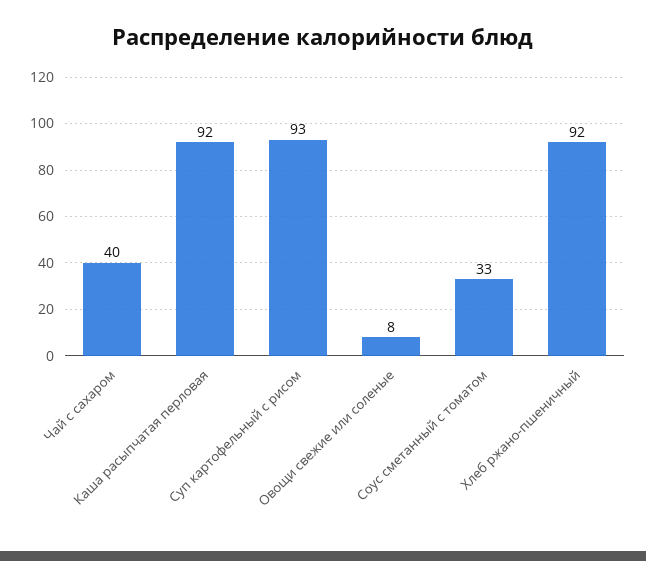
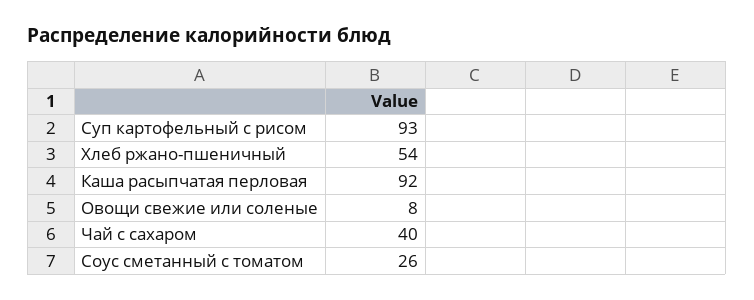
  {
    "Чай с сахаром": 40,
    "Каша расыпчатая перловая": 92,
    "Суп картофельный с рисом": 93,
    "Овощи свежие или соленые": 8,
-   "Соус сметанный с томатом": 33,
+   "Соус сметанный с томатом": 26,
-   "Хлеб ржано-пшеничный": 92
+   "Хлеб ржано-пшеничный": 54
  }

